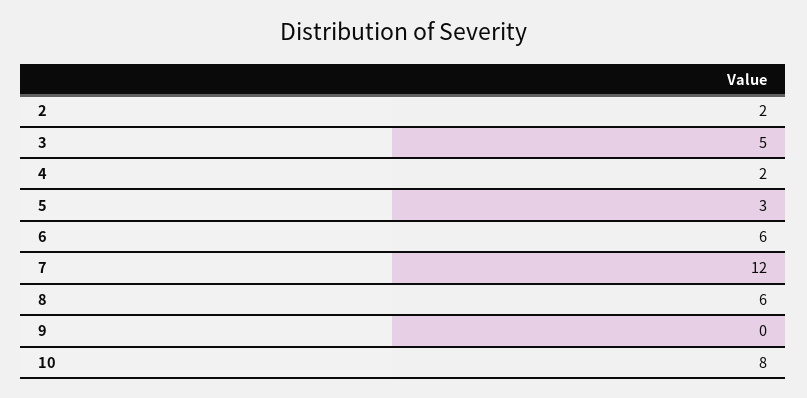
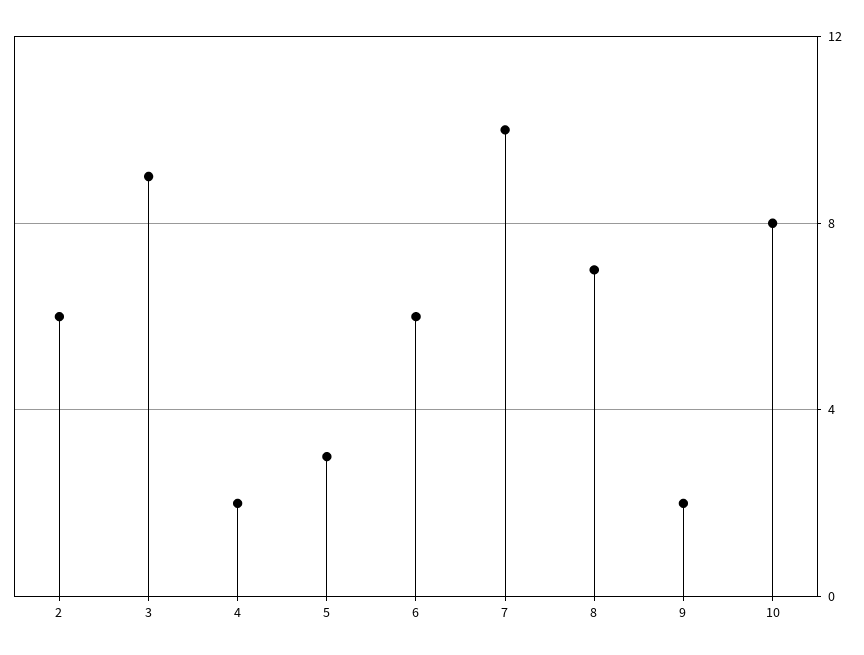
  {
-   "2": 2,
+   "2": 6,
-   "3": 5,
+   "3": 9,
    "4": 2,
    "5": 3,
    "6": 6,
-   "7": 12,
+   "7": 10,
-   "8": 6,
+   "8": 7,
-   "9": 0,
+   "9": 2,
    "10": 8
  }

